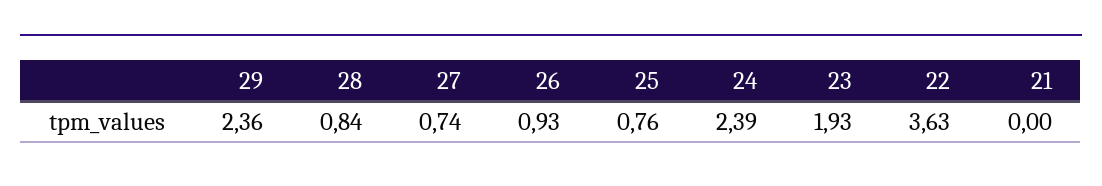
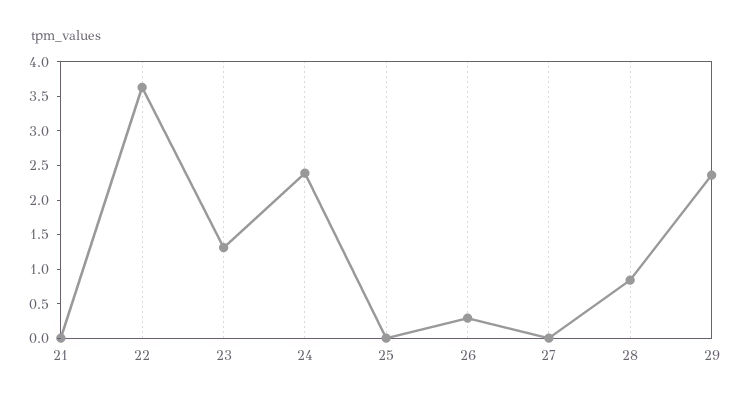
  {
    "29": 2.36,
    "28": 0.84,
-   "27": 0.74,
+   "27": 0,
-   "26": 0.93,
+   "26": 0.25,
-   "25": 0.76,
+   "25": 0,
    "24": 2.39,
-   "23": 1.93,
+   "23": 1.25,
    "22": 3.63,
    "21": 0
  }

